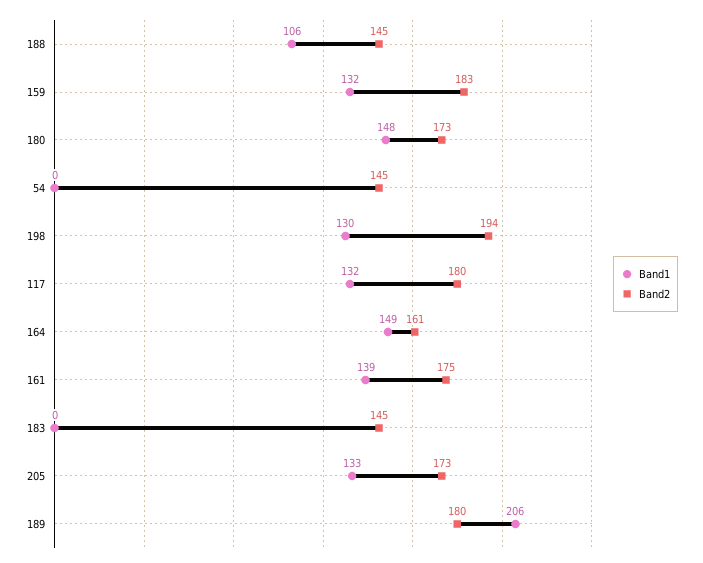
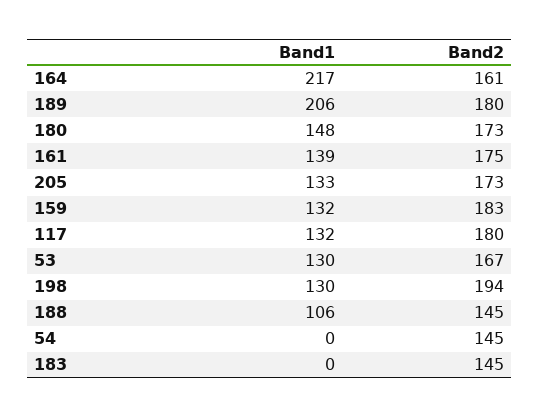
  {
    "Band1": {
      "188": 106,
      "159": 132,
      "180": 148,
      "54": 0,
      "198": 130,
      "117": 132,
-     "164": 149,
+     "164": 217,
      "161": 139,
      "183": 0,
      "205": 133,
-     "189": 206
+     "189": 206,
+     "53": 130
    },
    "Band2": {
      "188": 145,
      "159": 183,
      "180": 173,
      "54": 145,
      "198": 194,
      "117": 180,
      "164": 161,
      "161": 175,
      "183": 145,
      "205": 173,
-     "189": 180
+     "189": 180,
+     "53": 167
    }
  }

